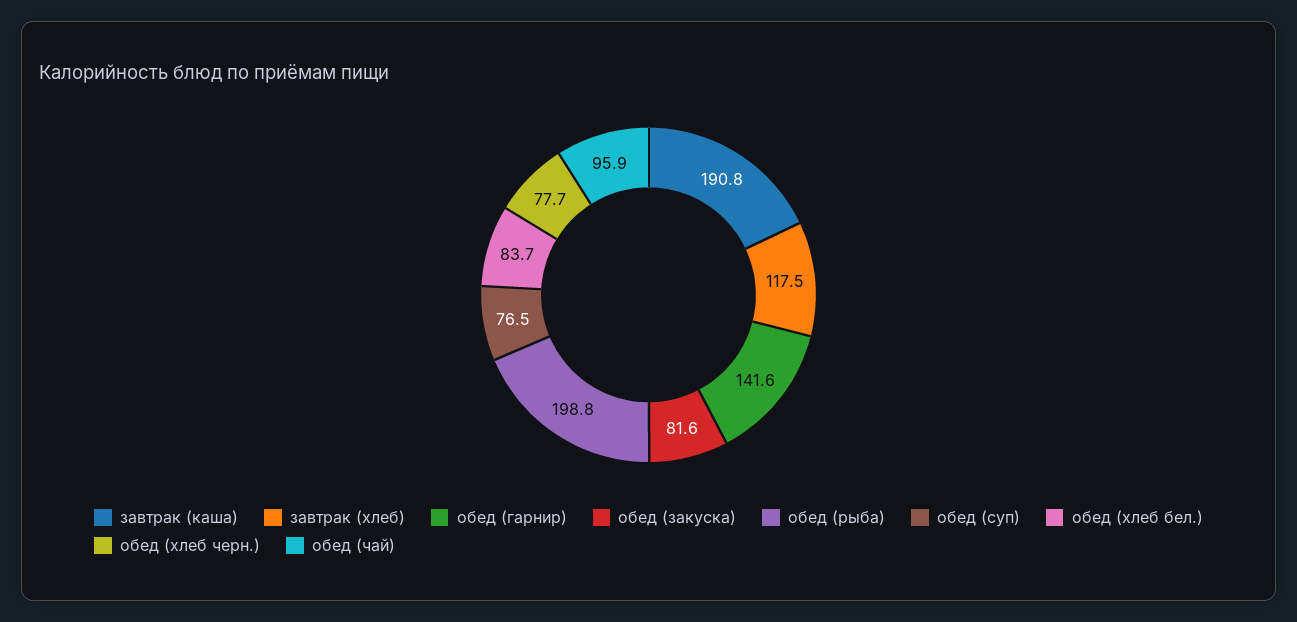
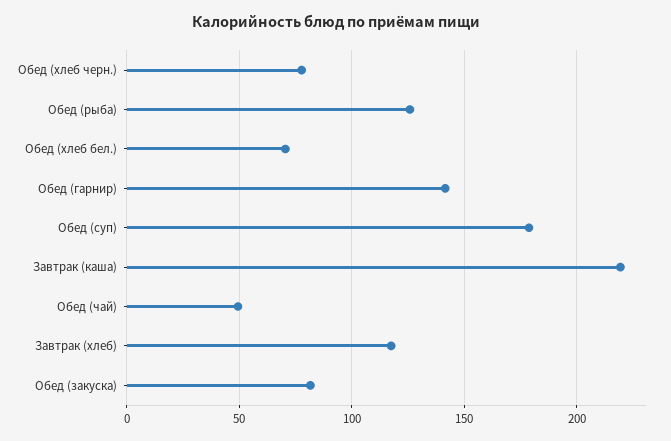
  {
-   "завтрак (каша)": 190.8,
+   "завтрак (каша)": 220,
    "завтрак (хлеб)": 117.5,
    "обед (гарнир)": 141.6,
    "обед (закуска)": 81.6,
-   "обед (рыба)": 198.8,
+   "обед (рыба)": 125,
-   "обед (суп)": 76.5,
+   "обед (суп)": 180,
-   "обед (хлеб бел.)": 83.7,
+   "обед (хлеб бел.)": 70,
    "обед (хлеб черн.)": 77.7,
-   "обед (чай)": 95.9
+   "обед (чай)": 50
  }

